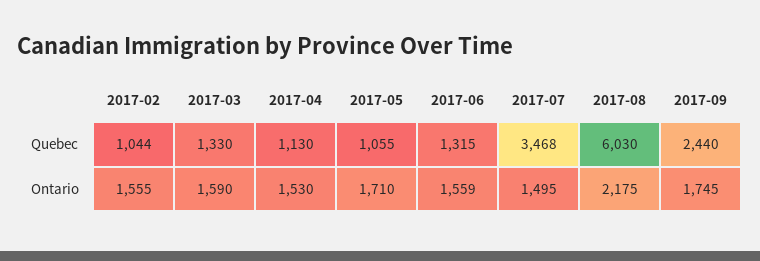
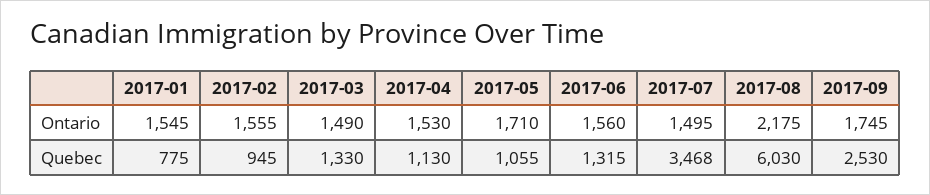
  {
    "2017-02": {
-     "Quebec": 1044,
+     "Quebec": 945,
      "Ontario": 1555
    },
    "2017-03": {
      "Quebec": 1330,
-     "Ontario": 1590
+     "Ontario": 1490
    },
    "2017-04": {
      "Quebec": 1130,
      "Ontario": 1530
    },
    "2017-05": {
      "Quebec": 1055,
      "Ontario": 1710
    },
    "2017-06": {
      "Quebec": 1315,
-     "Ontario": 1559
+     "Ontario": 1560
    },
    "2017-07": {
      "Quebec": 3468,
      "Ontario": 1495
    },
    "2017-08": {
      "Quebec": 6030,
      "Ontario": 2175
    },
    "2017-09": {
-     "Quebec": 2440,
+     "Quebec": 2530,
      "Ontario": 1745
-   }
+   },
+   "2017-01": {
+     "Ontario": 1545,
+     "Quebec": 775
+   }
  }

